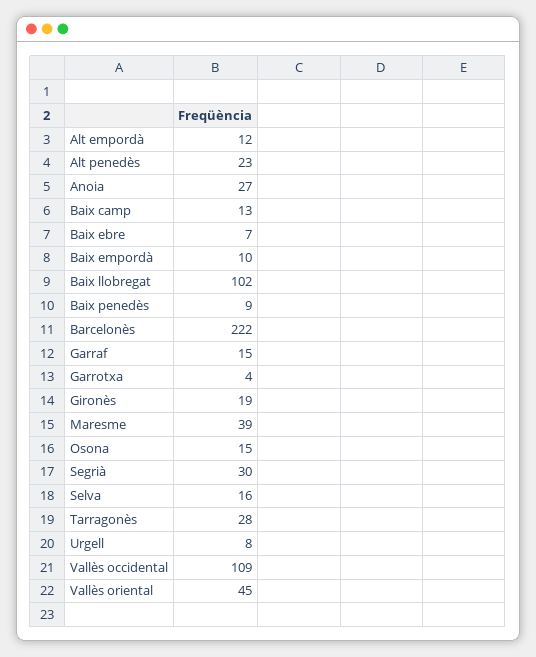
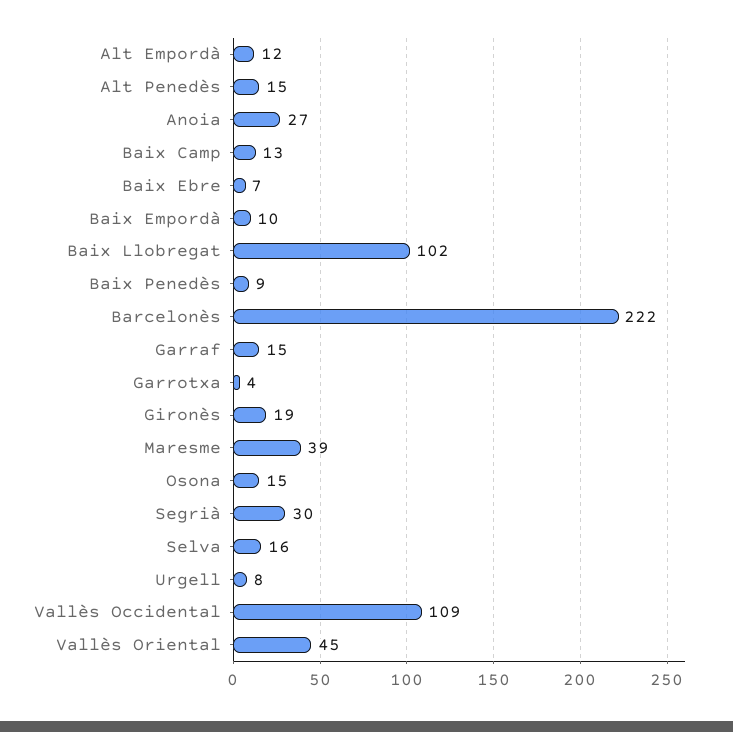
  {
    "Alt empordà": 12,
-   "Alt penedès": 23,
+   "Alt penedès": 15,
    "Anoia": 27,
    "Baix camp": 13,
    "Baix ebre": 7,
    "Baix empordà": 10,
    "Baix llobregat": 102,
    "Baix penedès": 9,
    "Barcelonès": 222,
    "Garraf": 15,
    "Garrotxa": 4,
    "Gironès": 19,
    "Maresme": 39,
    "Osona": 15,
    "Segrià": 30,
    "Selva": 16,
-   "Tarragonès": 28,
    "Urgell": 8,
    "Vallès occidental": 109,
    "Vallès oriental": 45
  }

